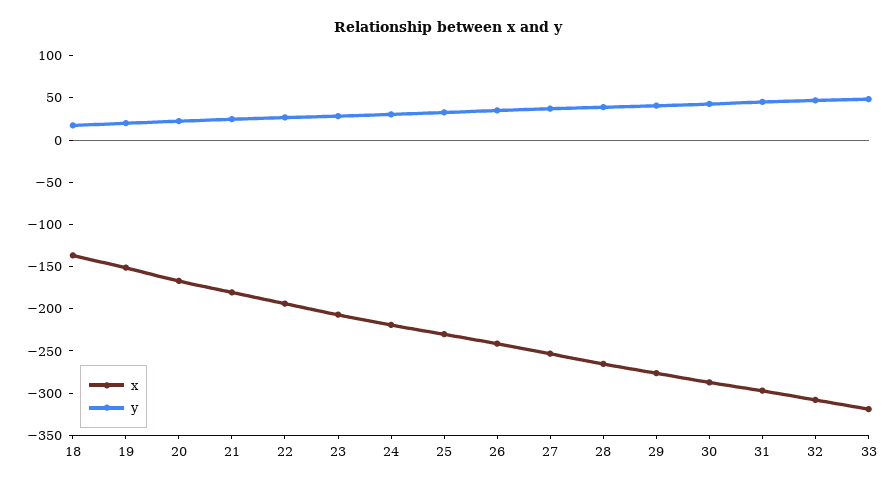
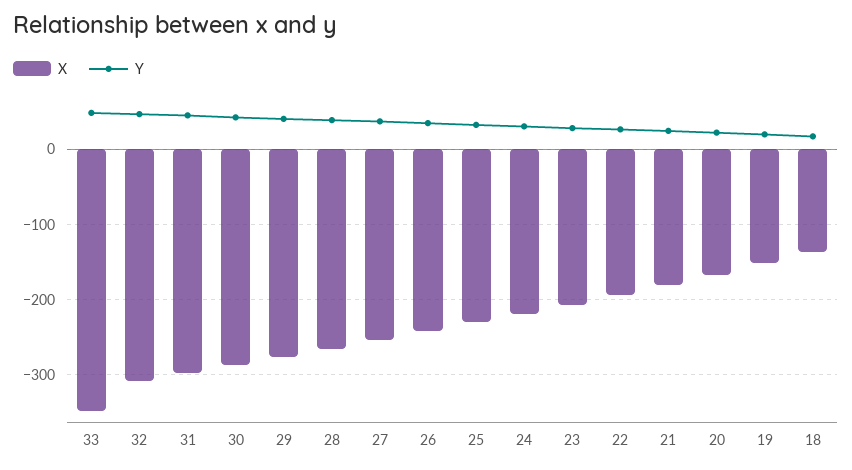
  {
    "x": {
      "18": -140,
      "19": -150,
      "20": -170,
      "21": -180,
      "22": -190,
      "23": -210,
      "24": -220,
      "25": -230,
      "26": -240,
      "27": -250,
      "28": -270,
      "29": -280,
      "30": -290,
      "31": -300,
      "32": -310,
-     "33": -320
+     "33": -350
    },
    "y": {
      "18": 20,
      "19": 20,
      "20": 20,
      "21": 20,
      "22": 30,
      "23": 30,
      "24": 30,
      "25": 30,
      "26": 40,
      "27": 40,
      "28": 40,
      "29": 40,
      "30": 40,
      "31": 50,
      "32": 50,
      "33": 50
    }
  }

